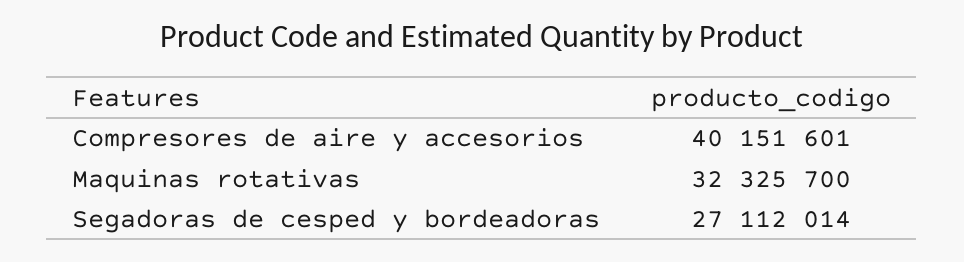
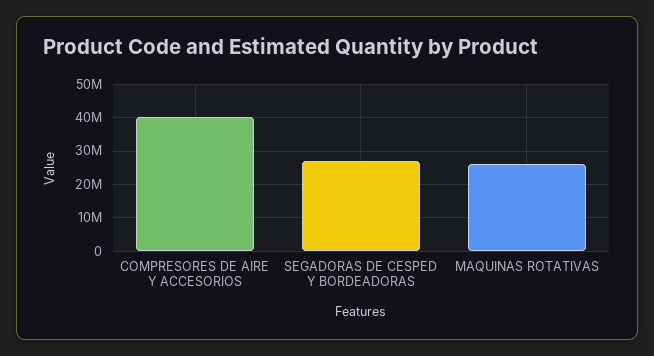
  {
    "Compresores de aire y accesorios": 40151601,
-   "Maquinas rotativas": 32325700,
+   "Maquinas rotativas": 26000000,
    "Segadoras de cesped y bordeadoras": 27112014
  }

